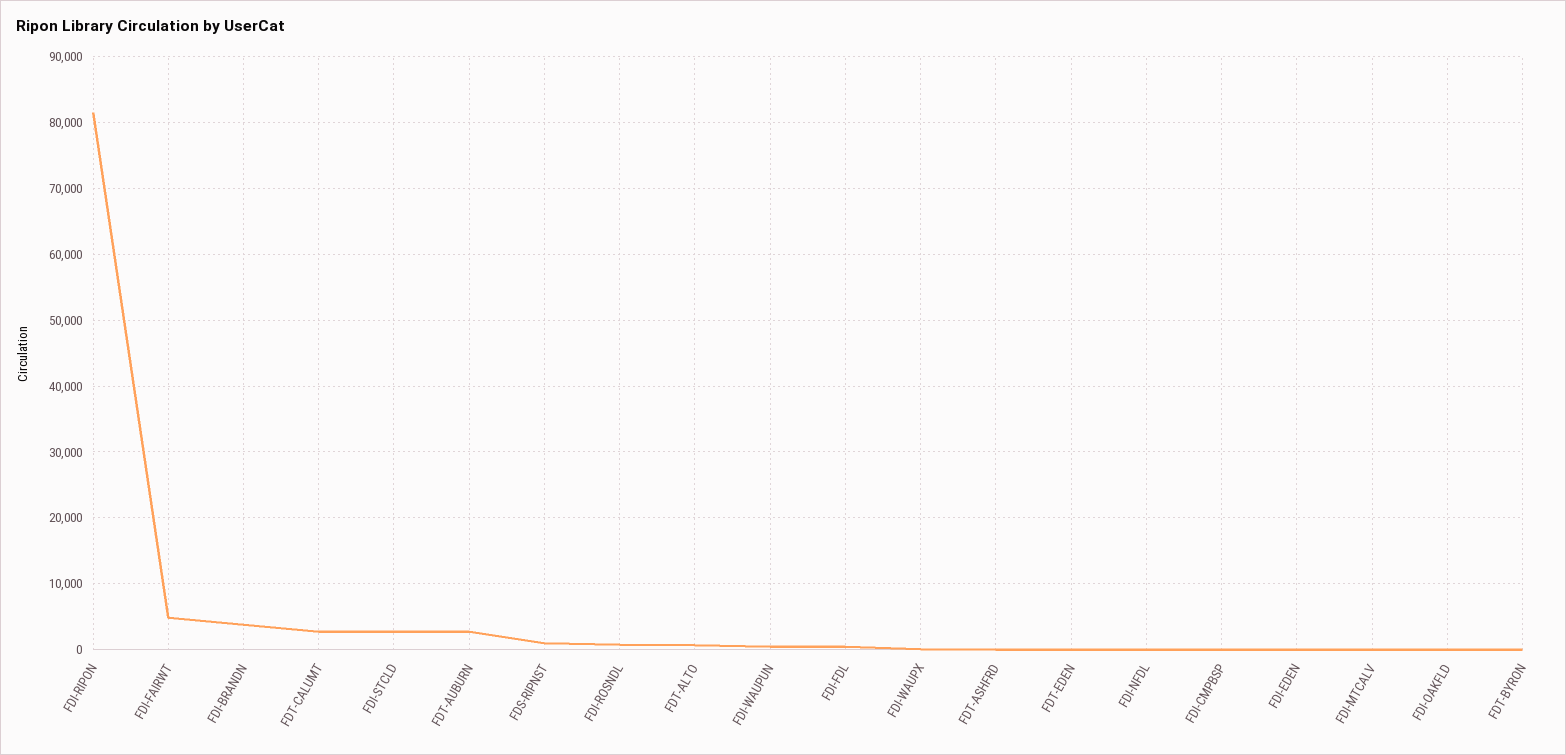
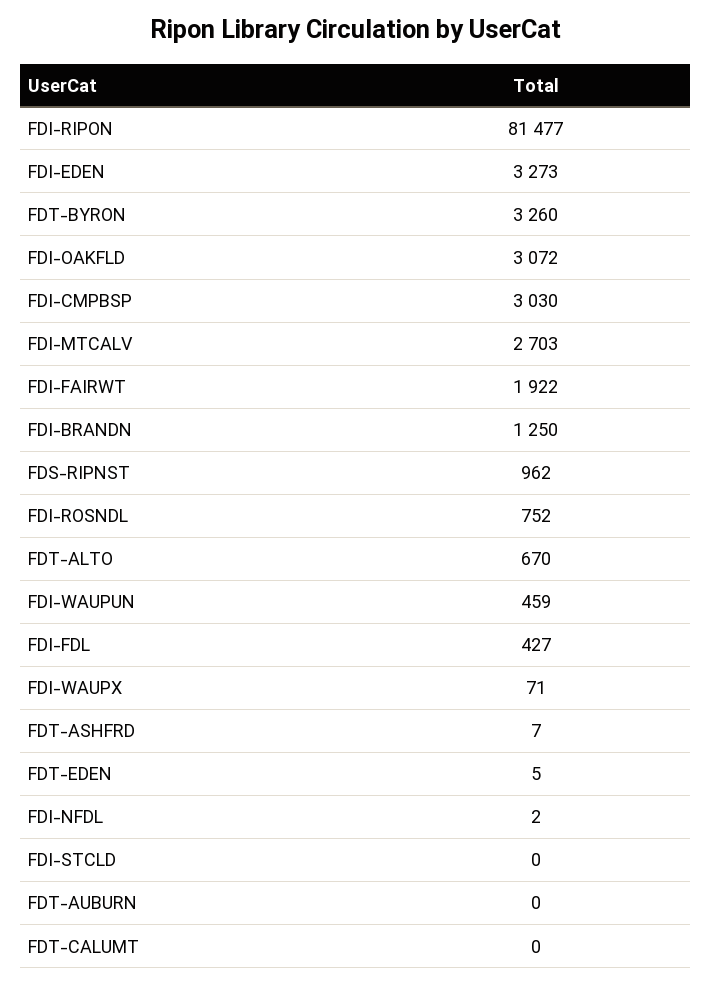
  {
    "FDI-RIPON": 81477,
-   "FDI-FAIRWT": 5000,
+   "FDI-FAIRWT": 1922,
-   "FDI-BRANDN": 4000,
+   "FDI-BRANDN": 1250,
-   "FDT-CALUMT": 3000,
+   "FDT-CALUMT": 0,
-   "FDI-STCLD": 3000,
+   "FDI-STCLD": 0,
-   "FDT-AUBURN": 3000,
+   "FDT-AUBURN": 0,
    "FDS-RIPNST": 962,
    "FDI-ROSNDL": 752,
    "FDT-ALTO": 670,
    "FDI-WAUPUN": 459,
    "FDI-FDL": 427,
    "FDI-WAUPX": 71,
    "FDT-ASHFRD": 7,
    "FDT-EDEN": 5,
    "FDI-NFDL": 2,
-   "FDI-CMPBSP": 0,
+   "FDI-CMPBSP": 3030,
-   "FDI-EDEN": 0,
+   "FDI-EDEN": 3273,
-   "FDI-MTCALV": 0,
+   "FDI-MTCALV": 2703,
-   "FDI-OAKFLD": 0,
+   "FDI-OAKFLD": 3072,
-   "FDT-BYRON": 0
+   "FDT-BYRON": 3260
  }

